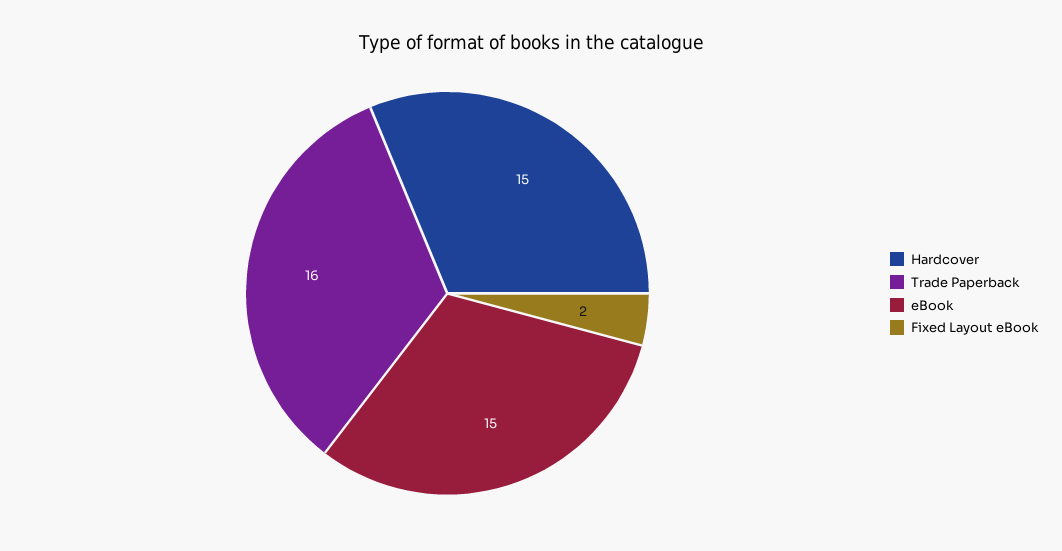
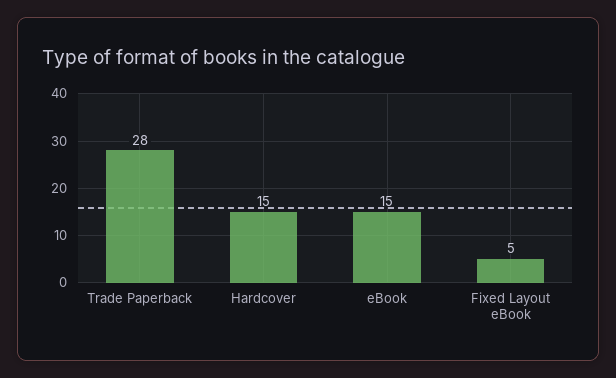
  {
    "Hardcover": 15,
-   "Trade Paperback": 16,
+   "Trade Paperback": 28,
    "eBook": 15,
-   "Fixed Layout eBook": 2
+   "Fixed Layout eBook": 5
  }

